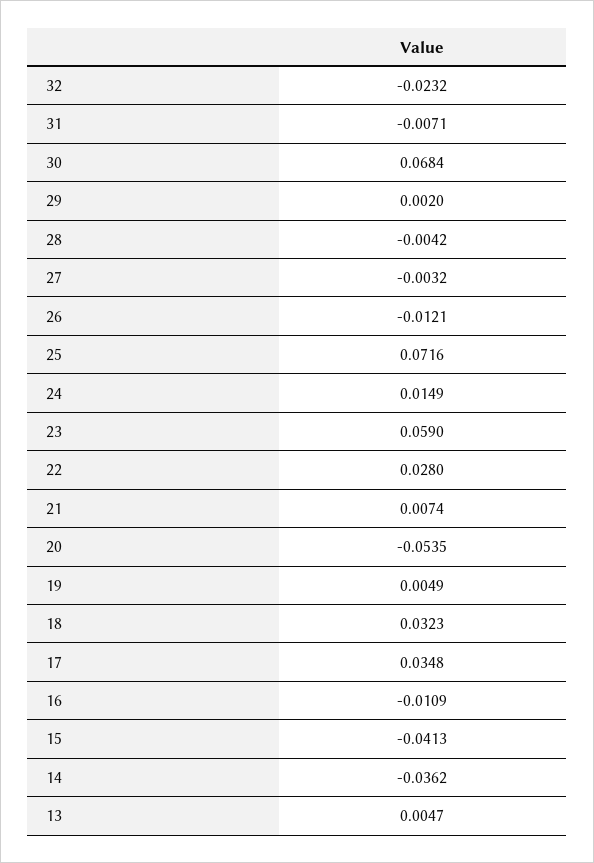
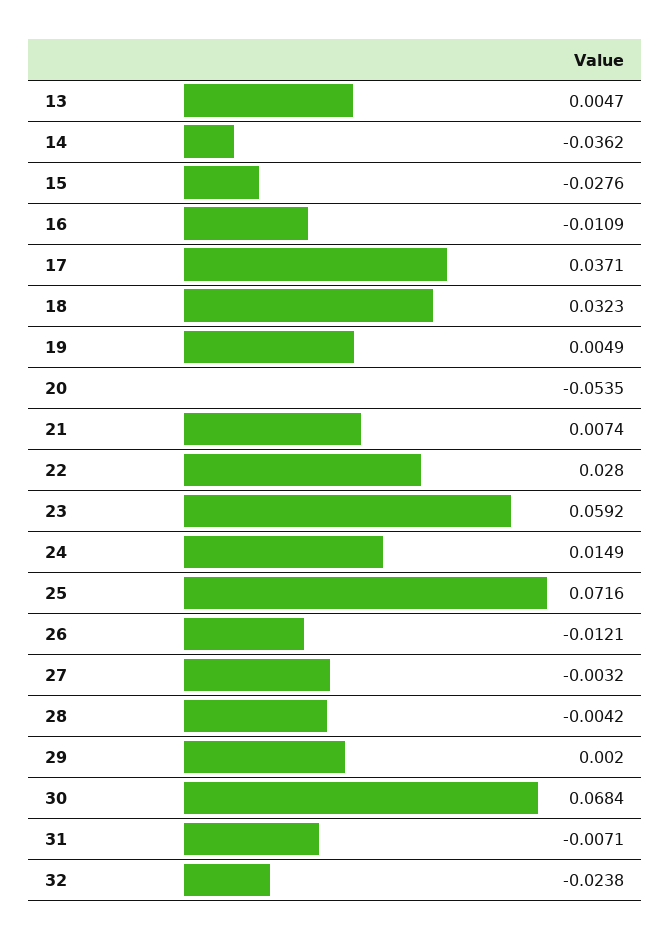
  {
-   "32": -0.0232,
+   "32": -0.0238,
    "31": -0.0071,
    "30": 0.0684,
    "29": 0.002,
    "28": -0.0042,
    "27": -0.0032,
    "26": -0.0121,
    "25": 0.0716,
    "24": 0.0149,
-   "23": 0.059,
+   "23": 0.0592,
    "22": 0.028,
    "21": 0.0074,
    "20": -0.0535,
    "19": 0.0049,
    "18": 0.0323,
-   "17": 0.0348,
+   "17": 0.0371,
    "16": -0.0109,
-   "15": -0.0413,
+   "15": -0.0276,
    "14": -0.0362,
    "13": 0.0047
  }

